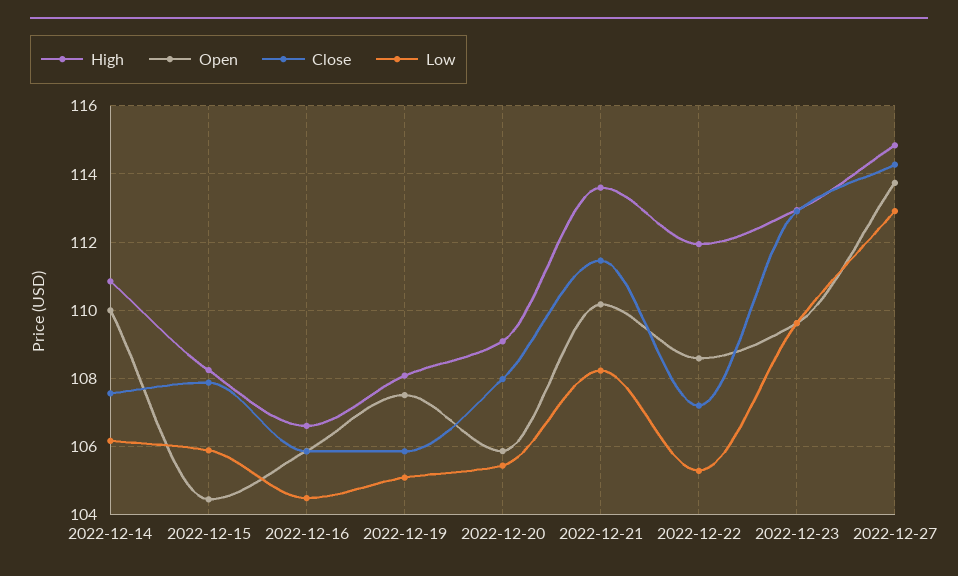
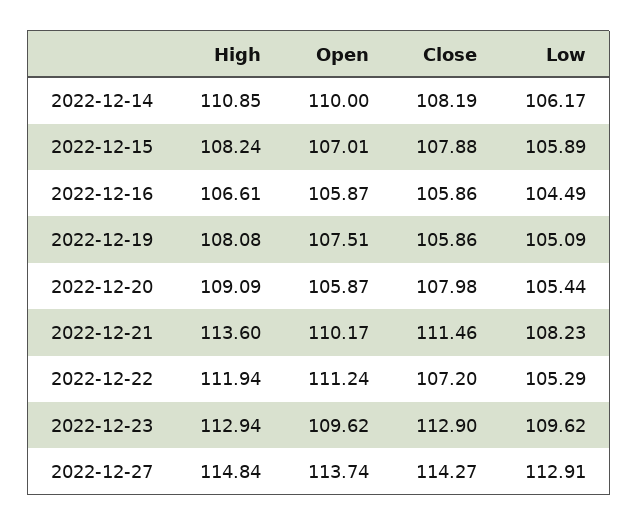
  {
    "High": {
      "2022-12-14": 110.85,
      "2022-12-15": 108.24,
      "2022-12-16": 106.61,
      "2022-12-19": 108.08,
      "2022-12-20": 109.09,
      "2022-12-21": 113.6,
      "2022-12-22": 111.94,
      "2022-12-23": 112.94,
      "2022-12-27": 114.84
    },
    "Open": {
      "2022-12-14": 110,
-     "2022-12-15": 104.4,
+     "2022-12-15": 107.01,
      "2022-12-16": 105.87,
      "2022-12-19": 107.51,
      "2022-12-20": 105.87,
      "2022-12-21": 110.17,
-     "2022-12-22": 108.6,
+     "2022-12-22": 111.24,
      "2022-12-23": 109.62,
      "2022-12-27": 113.74
    },
    "Close": {
-     "2022-12-14": 107.6,
+     "2022-12-14": 108.19,
      "2022-12-15": 107.88,
      "2022-12-16": 105.86,
      "2022-12-19": 105.86,
      "2022-12-20": 107.98,
      "2022-12-21": 111.46,
      "2022-12-22": 107.2,
      "2022-12-23": 112.9,
      "2022-12-27": 114.27
    },
    "Low": {
      "2022-12-14": 106.17,
      "2022-12-15": 105.89,
      "2022-12-16": 104.49,
      "2022-12-19": 105.09,
      "2022-12-20": 105.44,
      "2022-12-21": 108.23,
      "2022-12-22": 105.29,
      "2022-12-23": 109.62,
      "2022-12-27": 112.91
    }
  }

